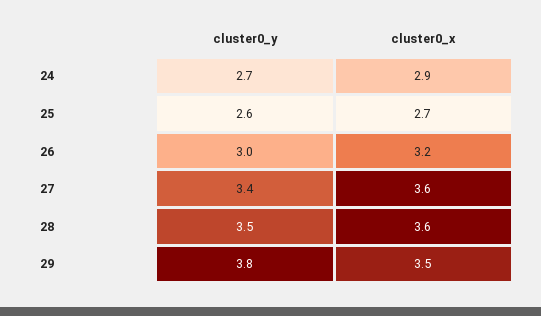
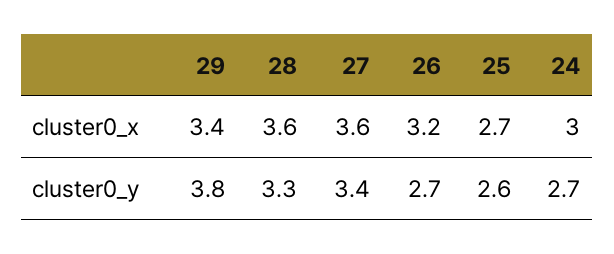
  {
    "cluster0_y": {
      "24": 2.7,
      "25": 2.6,
-     "26": 3,
+     "26": 2.7,
      "27": 3.4,
-     "28": 3.5,
+     "28": 3.3,
      "29": 3.8
    },
    "cluster0_x": {
-     "24": 2.9,
+     "24": 3,
      "25": 2.7,
      "26": 3.2,
      "27": 3.6,
      "28": 3.6,
-     "29": 3.5
+     "29": 3.4
    }
  }

